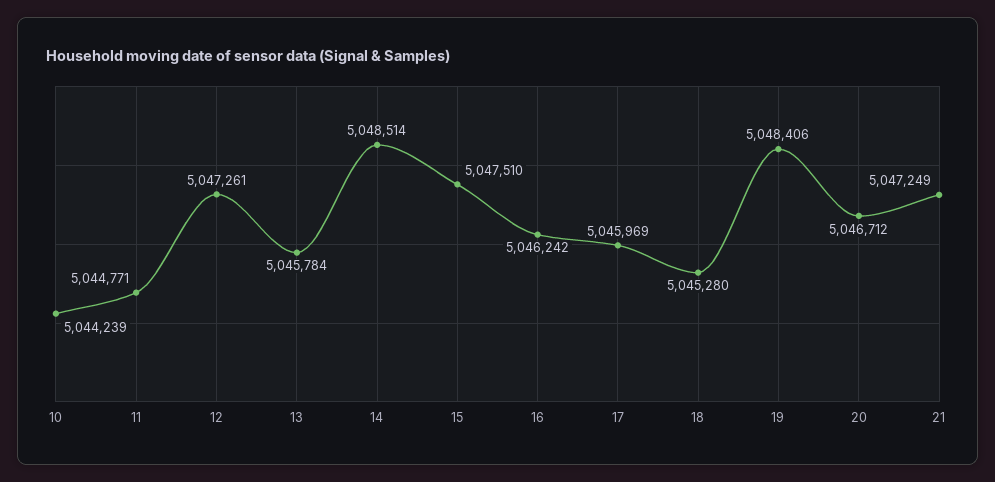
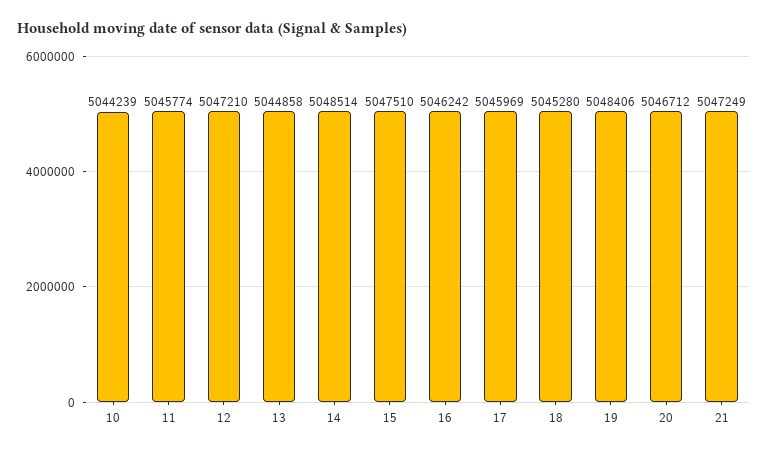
  {
    "10": 5044239,
-   "11": 5044771,
+   "11": 5045774,
-   "12": 5047261,
+   "12": 5047210,
-   "13": 5045784,
+   "13": 5044858,
    "14": 5048514,
    "15": 5047510,
    "16": 5046242,
    "17": 5045969,
    "18": 5045280,
    "19": 5048406,
    "20": 5046712,
    "21": 5047249
  }

